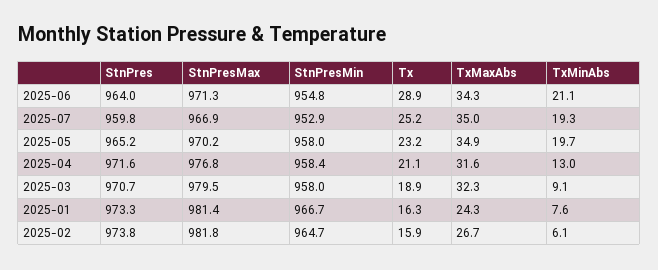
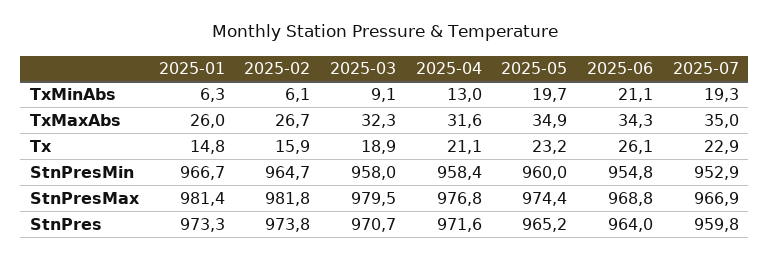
  {
    "StnPres": {
      "2025-06": 964,
      "2025-07": 959.8,
      "2025-05": 965.2,
      "2025-04": 971.6,
      "2025-03": 970.7,
      "2025-01": 973.3,
      "2025-02": 973.8
    },
    "StnPresMax": {
-     "2025-06": 971.3,
+     "2025-06": 968.8,
      "2025-07": 966.9,
-     "2025-05": 970.2,
+     "2025-05": 974.4,
      "2025-04": 976.8,
      "2025-03": 979.5,
      "2025-01": 981.4,
      "2025-02": 981.8
    },
    "StnPresMin": {
      "2025-06": 954.8,
      "2025-07": 952.9,
-     "2025-05": 958,
+     "2025-05": 960,
      "2025-04": 958.4,
      "2025-03": 958,
      "2025-01": 966.7,
      "2025-02": 964.7
    },
    "Tx": {
-     "2025-06": 28.9,
+     "2025-06": 26.1,
-     "2025-07": 25.2,
+     "2025-07": 22.9,
      "2025-05": 23.2,
      "2025-04": 21.1,
      "2025-03": 18.9,
-     "2025-01": 16.3,
+     "2025-01": 14.8,
      "2025-02": 15.9
    },
    "TxMaxAbs": {
      "2025-06": 34.3,
      "2025-07": 35,
      "2025-05": 34.9,
      "2025-04": 31.6,
      "2025-03": 32.3,
-     "2025-01": 24.3,
+     "2025-01": 26,
      "2025-02": 26.7
    },
    "TxMinAbs": {
      "2025-06": 21.1,
      "2025-07": 19.3,
      "2025-05": 19.7,
      "2025-04": 13,
      "2025-03": 9.1,
-     "2025-01": 7.6,
+     "2025-01": 6.3,
      "2025-02": 6.1
    }
  }

